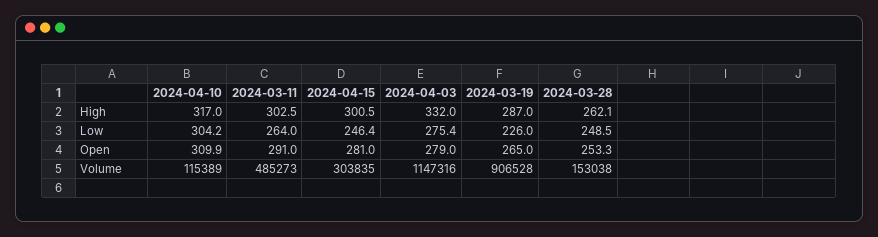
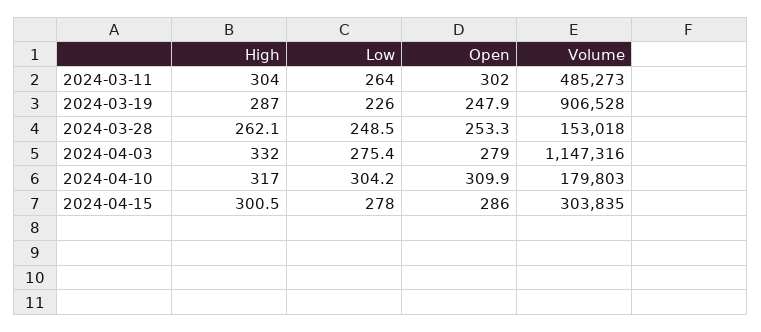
  {
    "2024-04-10": {
      "High": 317,
      "Low": 304.2,
      "Open": 309.9,
-     "Volume": 115389
+     "Volume": 179803
    },
    "2024-03-11": {
-     "High": 302.5,
+     "High": 304,
      "Low": 264,
-     "Open": 291,
+     "Open": 302,
      "Volume": 485273
    },
    "2024-04-15": {
      "High": 300.5,
-     "Low": 246.4,
+     "Low": 278,
-     "Open": 281,
+     "Open": 286,
      "Volume": 303835
    },
    "2024-04-03": {
      "High": 332,
      "Low": 275.4,
      "Open": 279,
      "Volume": 1147316
    },
    "2024-03-19": {
      "High": 287,
      "Low": 226,
-     "Open": 265,
+     "Open": 247.9,
      "Volume": 906528
    },
    "2024-03-28": {
      "High": 262.1,
      "Low": 248.5,
      "Open": 253.3,
-     "Volume": 153038
+     "Volume": 153018
    }
  }

